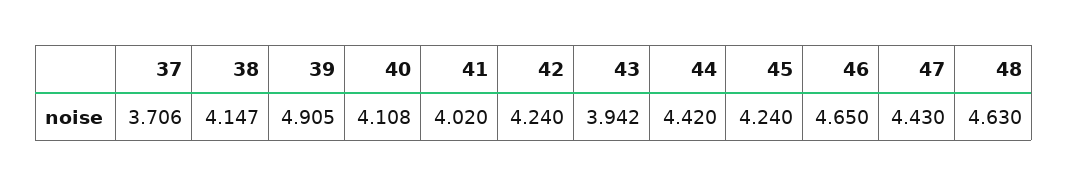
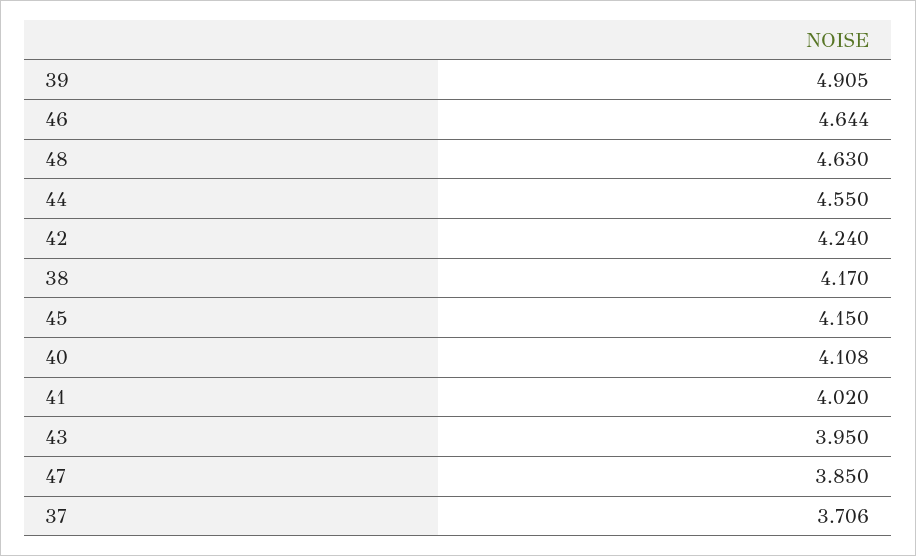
  {
    "37": 3.706,
-   "38": 4.147,
+   "38": 4.17,
    "39": 4.905,
    "40": 4.108,
    "41": 4.02,
    "42": 4.24,
-   "43": 3.942,
+   "43": 3.95,
-   "44": 4.42,
+   "44": 4.55,
-   "45": 4.24,
+   "45": 4.15,
-   "46": 4.65,
+   "46": 4.644,
-   "47": 4.43,
+   "47": 3.85,
    "48": 4.63
  }

